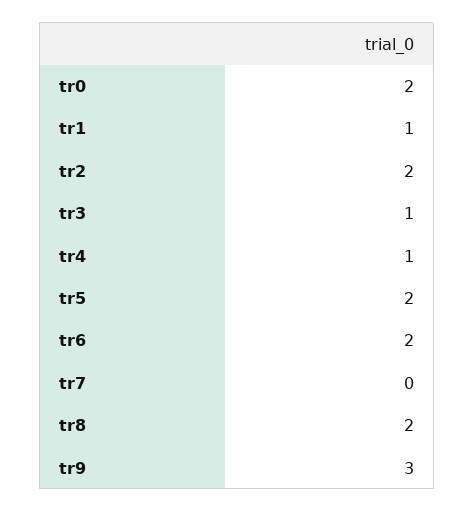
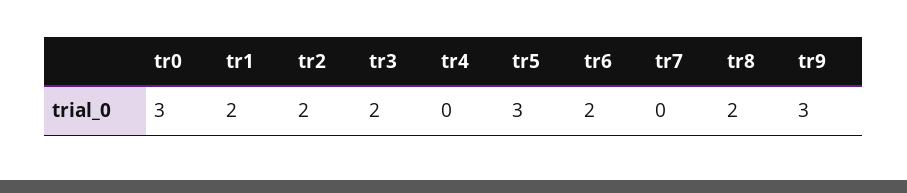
  {
-   "tr0": 2,
+   "tr0": 3,
-   "tr1": 1,
+   "tr1": 2,
    "tr2": 2,
-   "tr3": 1,
+   "tr3": 2,
-   "tr4": 1,
+   "tr4": 0,
-   "tr5": 2,
+   "tr5": 3,
    "tr6": 2,
    "tr7": 0,
    "tr8": 2,
    "tr9": 3
  }

